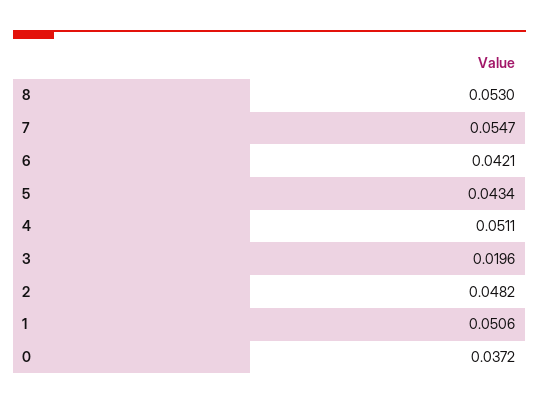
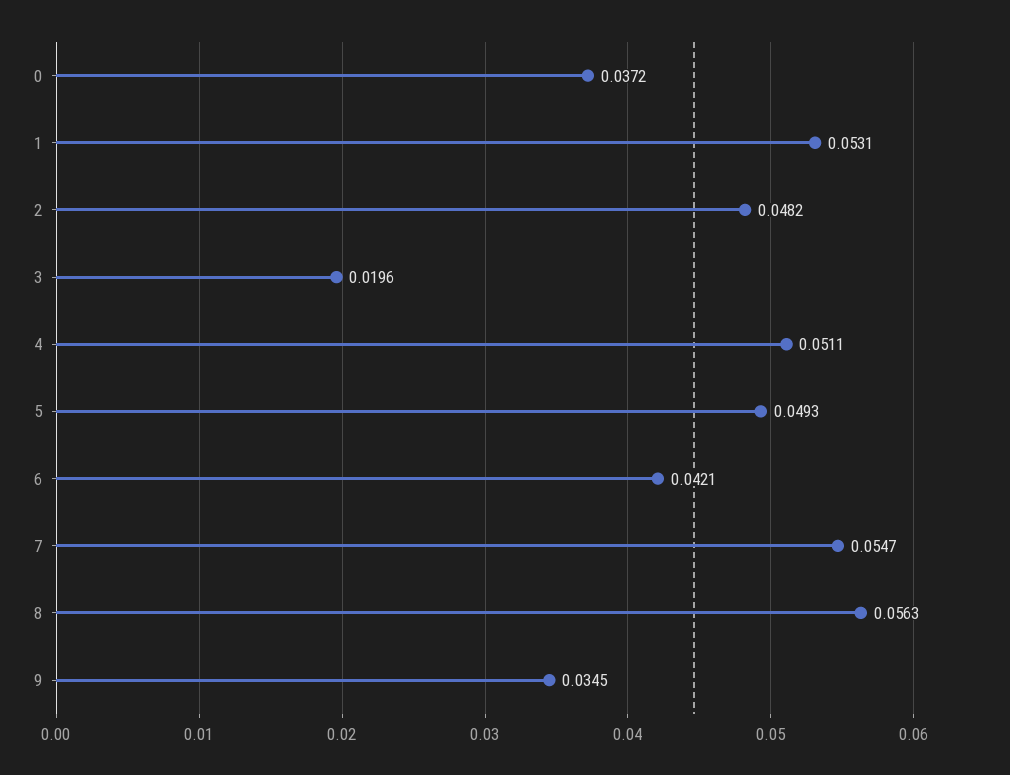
  {
-   "8": 0.053,
+   "8": 0.0563,
    "7": 0.0547,
    "6": 0.0421,
-   "5": 0.0434,
+   "5": 0.0493,
    "4": 0.0511,
    "3": 0.0196,
    "2": 0.0482,
-   "1": 0.0506,
+   "1": 0.0531,
-   "0": 0.0372
+   "0": 0.0372,
+   "9": 0.0345
  }

